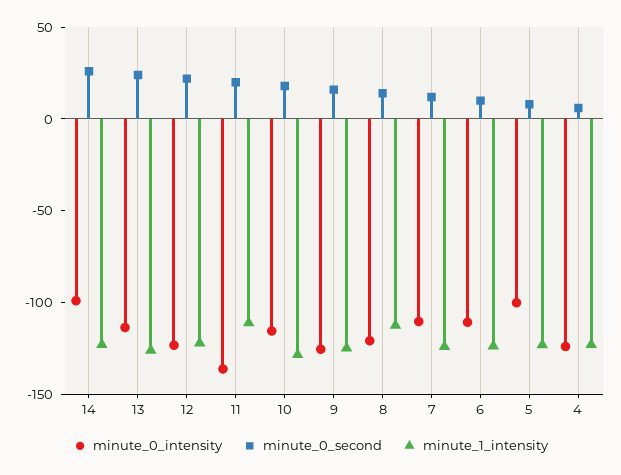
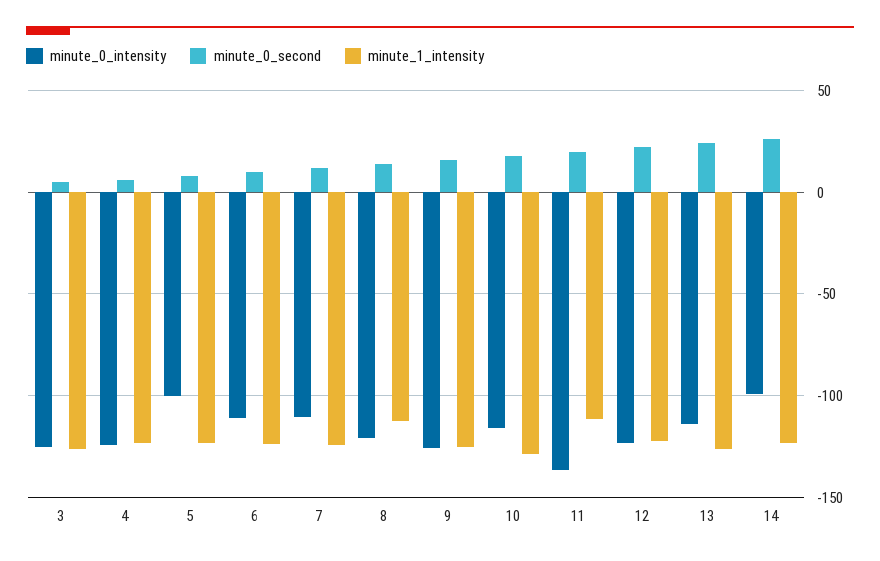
  {
    "minute_0_intensity": {
      "14": -100,
      "13": -115,
      "12": -125,
      "11": -135,
      "10": -115,
      "9": -125,
      "8": -120,
      "7": -110,
      "6": -110,
      "5": -100,
-     "4": -125
+     "4": -125,
+     "3": -125
    },
    "minute_0_second": {
      "14": 25,
      "13": 25,
      "12": 20,
      "11": 20,
      "10": 20,
      "9": 15,
      "8": 15,
      "7": 10,
      "6": 10,
      "5": 10,
-     "4": 5
+     "4": 5,
+     "3": 5
    },
    "minute_1_intensity": {
      "14": -125,
      "13": -125,
      "12": -120,
      "11": -110,
      "10": -130,
      "9": -125,
      "8": -115,
      "7": -125,
      "6": -125,
      "5": -125,
-     "4": -125
+     "4": -125,
+     "3": -125
    }
  }

